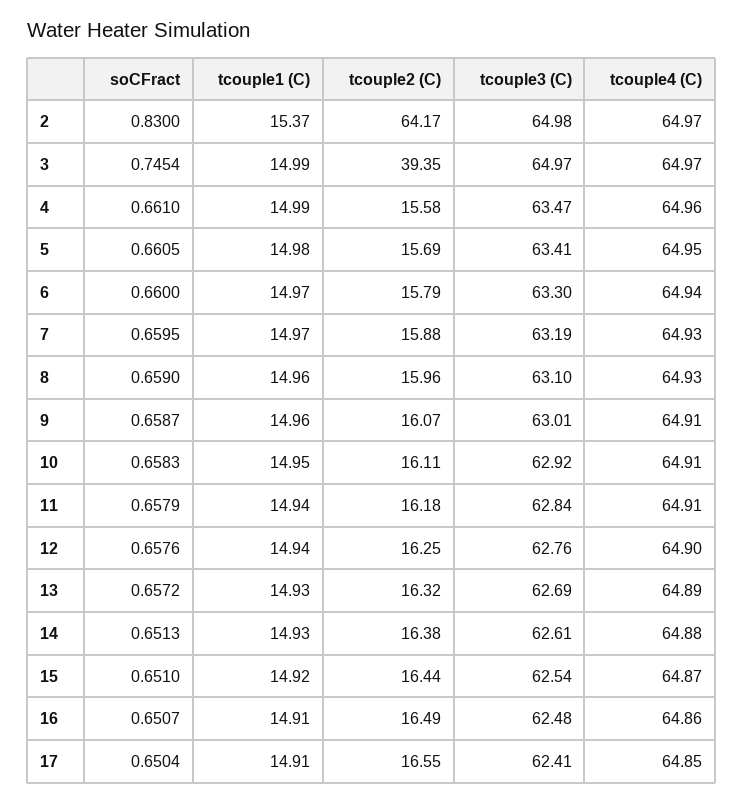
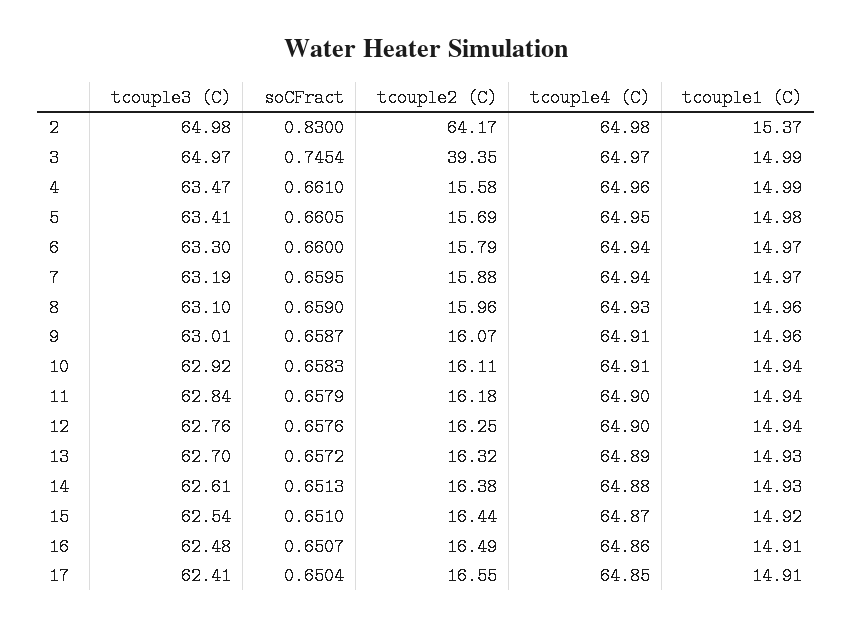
  {
    "soCFract": {
      "2": 0.83,
      "3": 0.7454,
      "4": 0.661,
      "5": 0.6605,
      "6": 0.66,
      "7": 0.6595,
      "8": 0.659,
      "9": 0.6587,
      "10": 0.6583,
      "11": 0.6579,
      "12": 0.6576,
      "13": 0.6572,
      "14": 0.6513,
      "15": 0.651,
      "16": 0.6507,
      "17": 0.6504
    },
    "tcouple1 (C)": {
      "2": 15.37,
      "3": 14.99,
      "4": 14.99,
      "5": 14.98,
      "6": 14.97,
      "7": 14.97,
      "8": 14.96,
      "9": 14.96,
-     "10": 14.95,
+     "10": 14.94,
      "11": 14.94,
      "12": 14.94,
      "13": 14.93,
      "14": 14.93,
      "15": 14.92,
      "16": 14.91,
      "17": 14.91
    },
    "tcouple2 (C)": {
      "2": 64.17,
      "3": 39.35,
      "4": 15.58,
      "5": 15.69,
      "6": 15.79,
      "7": 15.88,
      "8": 15.96,
      "9": 16.07,
      "10": 16.11,
      "11": 16.18,
      "12": 16.25,
      "13": 16.32,
      "14": 16.38,
      "15": 16.44,
      "16": 16.49,
      "17": 16.55
    },
    "tcouple3 (C)": {
      "2": 64.98,
      "3": 64.97,
      "4": 63.47,
      "5": 63.41,
      "6": 63.3,
      "7": 63.19,
      "8": 63.1,
      "9": 63.01,
      "10": 62.92,
      "11": 62.84,
      "12": 62.76,
-     "13": 62.69,
+     "13": 62.7,
      "14": 62.61,
      "15": 62.54,
      "16": 62.48,
      "17": 62.41
    },
    "tcouple4 (C)": {
-     "2": 64.97,
+     "2": 64.98,
      "3": 64.97,
      "4": 64.96,
      "5": 64.95,
      "6": 64.94,
-     "7": 64.93,
+     "7": 64.94,
      "8": 64.93,
      "9": 64.91,
      "10": 64.91,
-     "11": 64.91,
+     "11": 64.9,
      "12": 64.9,
      "13": 64.89,
      "14": 64.88,
      "15": 64.87,
      "16": 64.86,
      "17": 64.85
    }
  }

